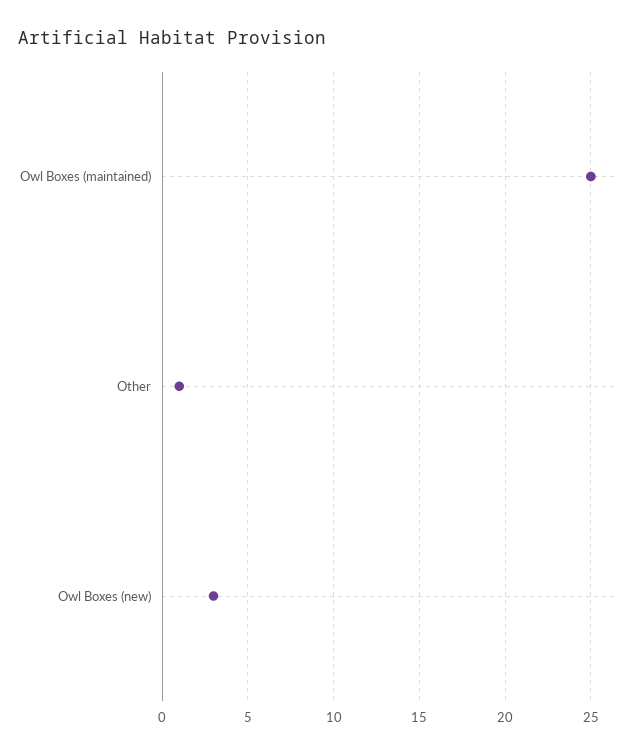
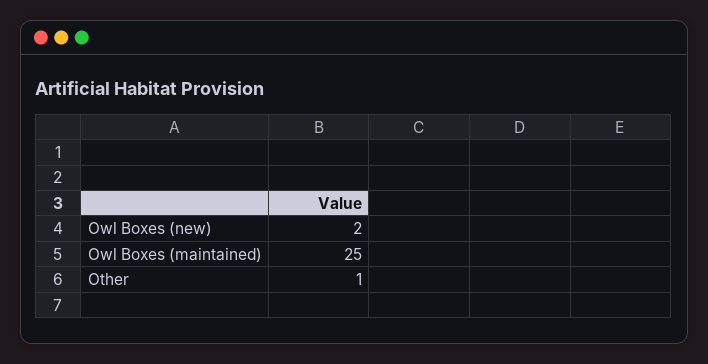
  {
    "Owl Boxes (maintained)": 25,
    "Other": 1,
-   "Owl Boxes (new)": 3
+   "Owl Boxes (new)": 2
  }

